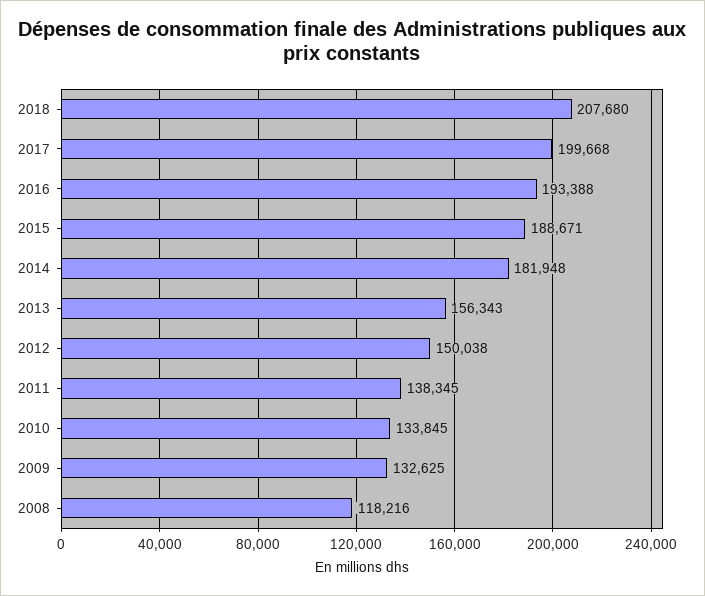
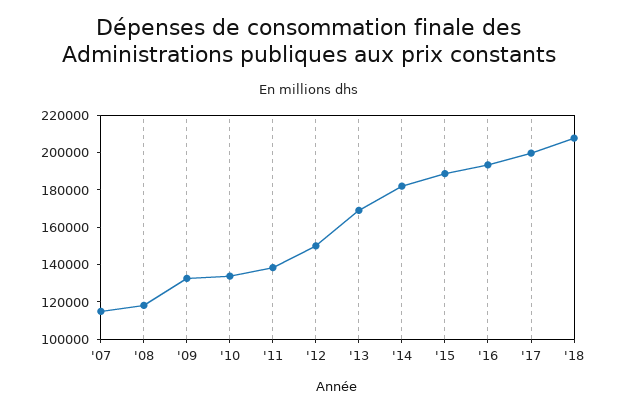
  {
    "2018": 207680,
    "2017": 199668,
    "2016": 193388,
    "2015": 188671,
    "2014": 181948,
-   "2013": 156343,
+   "2013": 170000,
    "2012": 150038,
    "2011": 138345,
    "2010": 133845,
    "2009": 132625,
-   "2008": 118216
+   "2008": 118216,
+   "'07": 115000
  }

